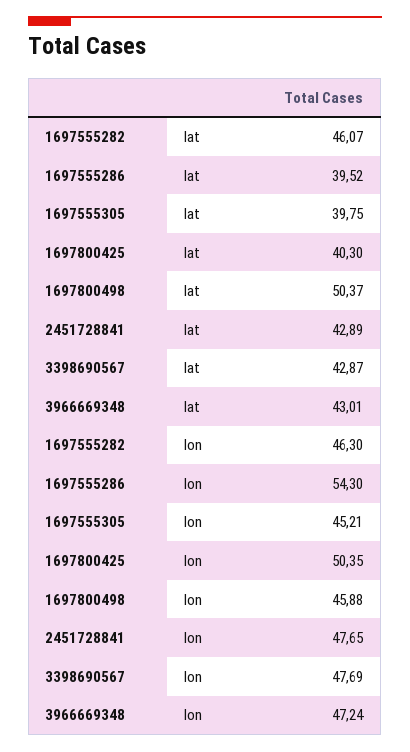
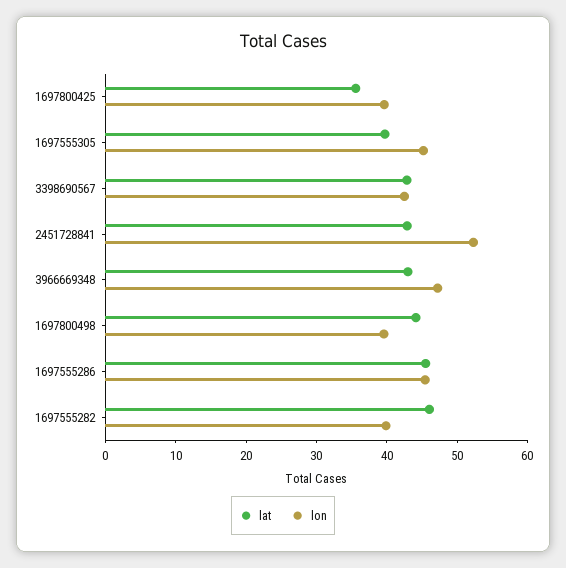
  {
    "lat": {
      "1697555282": 46.07,
-     "1697555286": 39.52,
+     "1697555286": 46,
      "1697555305": 39.75,
-     "1697800425": 40.3,
+     "1697800425": 36,
-     "1697800498": 50.37,
+     "1697800498": 44,
      "2451728841": 42.89,
      "3398690567": 42.87,
      "3966669348": 43.01
    },
    "lon": {
-     "1697555282": 46.3,
+     "1697555282": 40,
-     "1697555286": 54.3,
+     "1697555286": 46,
      "1697555305": 45.21,
-     "1697800425": 50.35,
+     "1697800425": 40,
-     "1697800498": 45.88,
+     "1697800498": 40,
-     "2451728841": 47.65,
+     "2451728841": 52,
-     "3398690567": 47.69,
+     "3398690567": 42,
      "3966669348": 47.24
    }
  }

